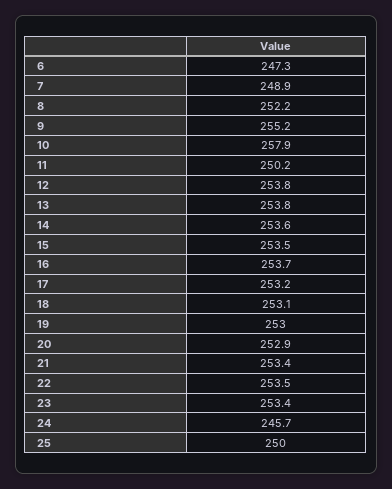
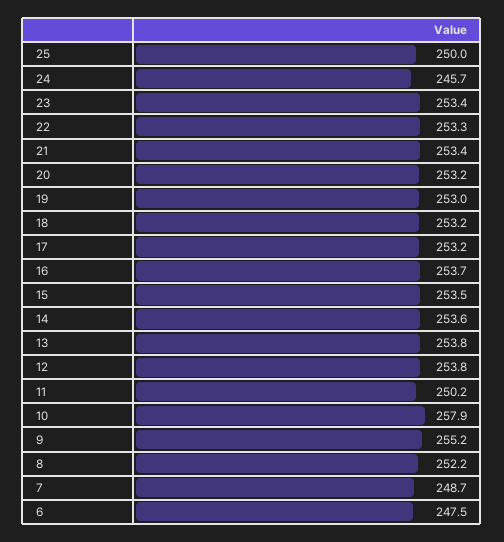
  {
-   "6": 247.3,
+   "6": 247.5,
-   "7": 248.9,
+   "7": 248.7,
    "8": 252.2,
    "9": 255.2,
    "10": 257.9,
    "11": 250.2,
    "12": 253.8,
    "13": 253.8,
    "14": 253.6,
    "15": 253.5,
    "16": 253.7,
    "17": 253.2,
-   "18": 253.1,
+   "18": 253.2,
    "19": 253,
-   "20": 252.9,
+   "20": 253.2,
    "21": 253.4,
-   "22": 253.5,
+   "22": 253.3,
    "23": 253.4,
    "24": 245.7,
    "25": 250
  }

